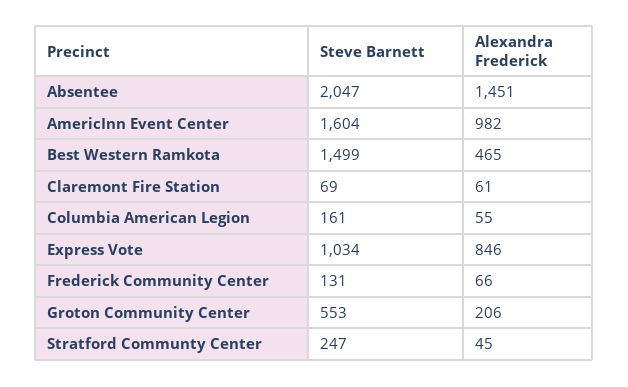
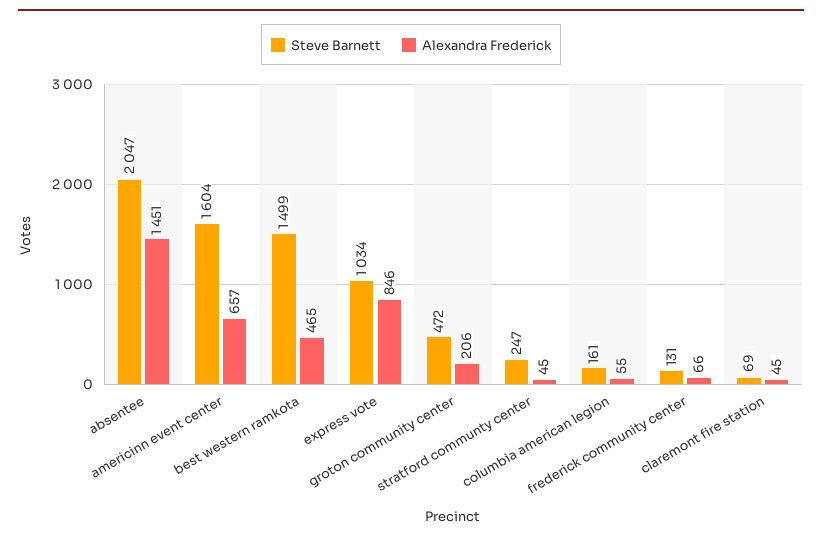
  {
    "Steve Barnett": {
      "Absentee": 2047,
      "AmericInn Event Center": 1604,
      "Best Western Ramkota": 1499,
      "Claremont Fire Station": 69,
      "Columbia American Legion": 161,
      "Express Vote": 1034,
      "Frederick Community Center": 131,
-     "Groton Community Center": 553,
+     "Groton Community Center": 472,
      "Stratford Communty Center": 247
    },
    "Alexandra Frederick": {
      "Absentee": 1451,
-     "AmericInn Event Center": 982,
+     "AmericInn Event Center": 657,
      "Best Western Ramkota": 465,
-     "Claremont Fire Station": 61,
+     "Claremont Fire Station": 45,
      "Columbia American Legion": 55,
      "Express Vote": 846,
      "Frederick Community Center": 66,
      "Groton Community Center": 206,
      "Stratford Communty Center": 45
    }
  }

